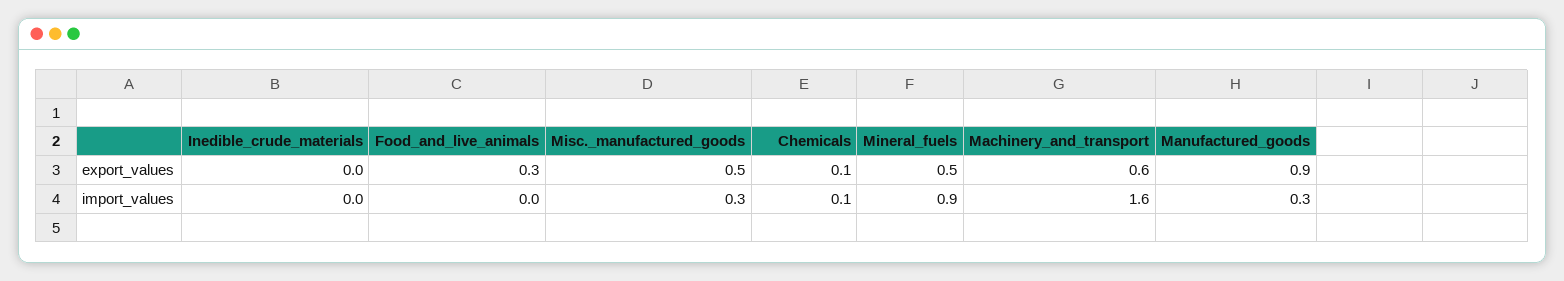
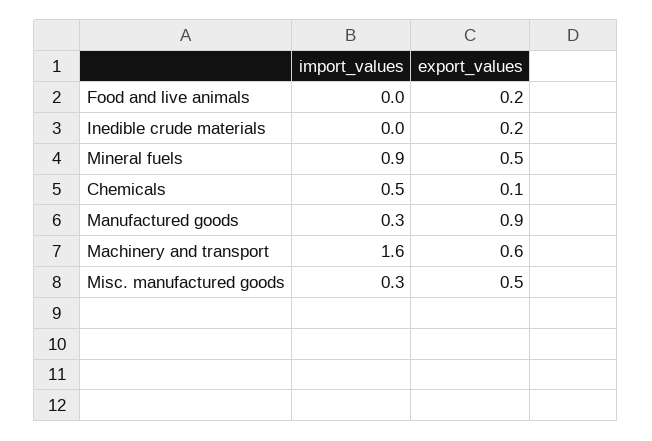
  {
    "Inedible_crude_materials": {
-     "export_values": 0,
+     "export_values": 0.2,
      "import_values": 0
    },
    "Food_and_live_animals": {
-     "export_values": 0.3,
+     "export_values": 0.2,
      "import_values": 0
    },
    "Misc._manufactured_goods": {
      "export_values": 0.5,
      "import_values": 0.3
    },
    "Chemicals": {
      "export_values": 0.1,
-     "import_values": 0.1
+     "import_values": 0.5
    },
    "Mineral_fuels": {
      "export_values": 0.5,
      "import_values": 0.9
    },
    "Machinery_and_transport": {
      "export_values": 0.6,
      "import_values": 1.6
    },
    "Manufactured_goods": {
      "export_values": 0.9,
      "import_values": 0.3
    }
  }

